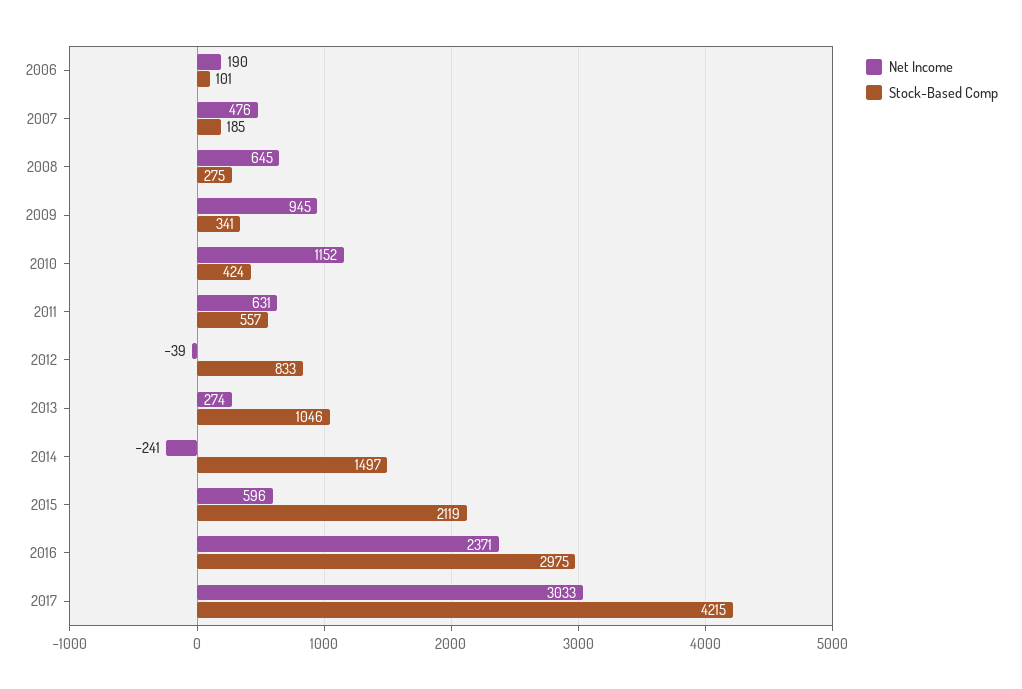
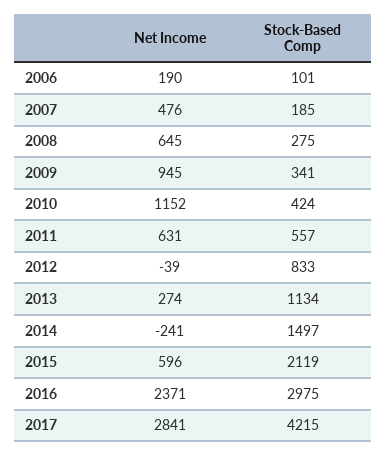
  {
    "Net Income": {
      "2006": 190,
      "2007": 476,
      "2008": 645,
      "2009": 945,
      "2010": 1152,
      "2011": 631,
      "2012": -39,
      "2013": 274,
      "2014": -241,
      "2015": 596,
      "2016": 2371,
-     "2017": 3033
+     "2017": 2841
    },
    "Stock-Based Comp": {
      "2006": 101,
      "2007": 185,
      "2008": 275,
      "2009": 341,
      "2010": 424,
      "2011": 557,
      "2012": 833,
-     "2013": 1046,
+     "2013": 1134,
      "2014": 1497,
      "2015": 2119,
      "2016": 2975,
      "2017": 4215
    }
  }

